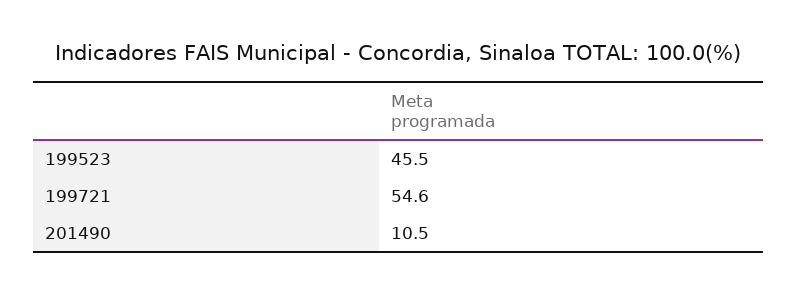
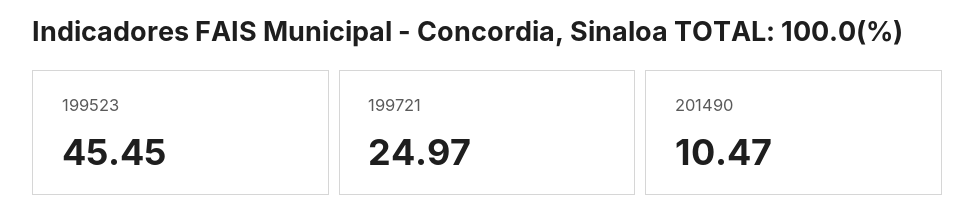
  {
    "199523": 45.45,
-   "199721": 54.6,
+   "199721": 24.97,
    "201490": 10.47
  }

